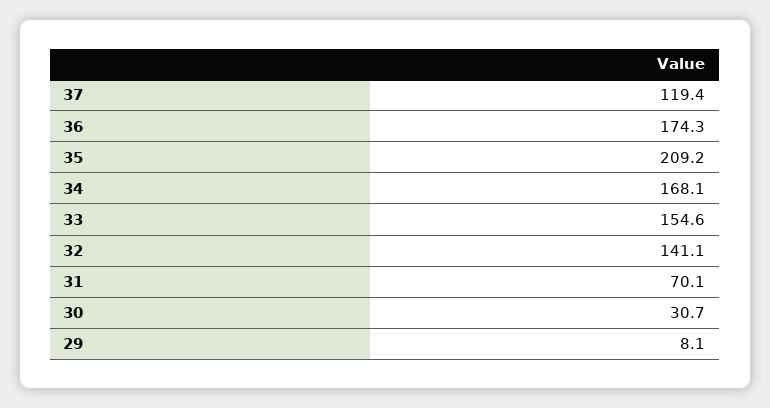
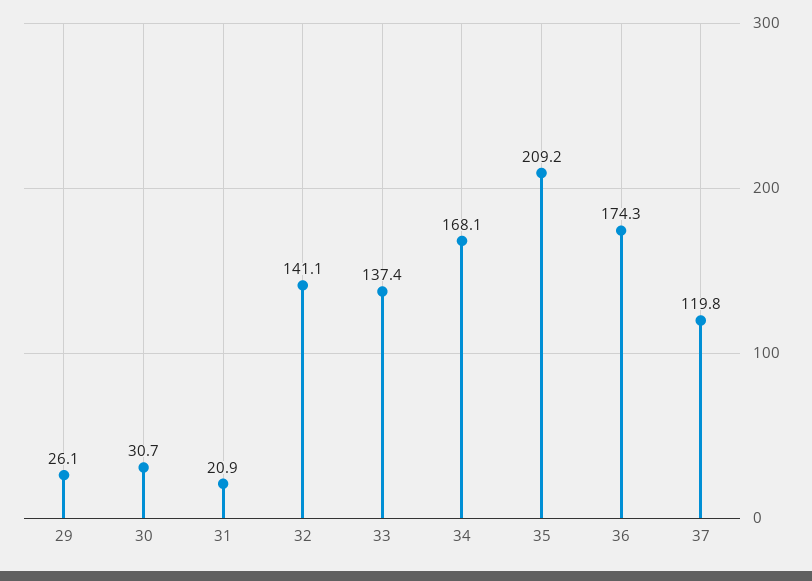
  {
-   "37": 119.4,
+   "37": 119.8,
    "36": 174.3,
    "35": 209.2,
    "34": 168.1,
-   "33": 154.6,
+   "33": 137.4,
    "32": 141.1,
-   "31": 70.1,
+   "31": 20.9,
    "30": 30.7,
-   "29": 8.1
+   "29": 26.1
  }

